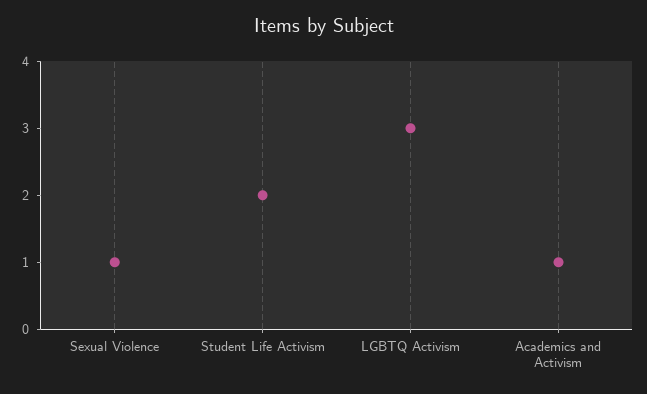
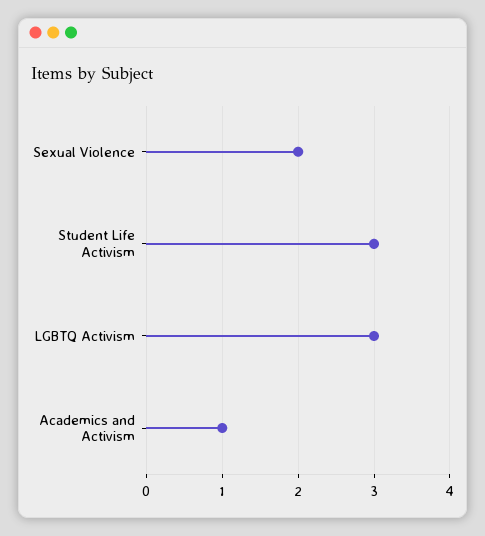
  {
-   "Sexual Violence": 1,
+   "Sexual Violence": 2,
-   "Student Life Activism": 2,
+   "Student Life Activism": 3,
    "LGBTQ Activism": 3,
    "Academics and Activism": 1
  }

